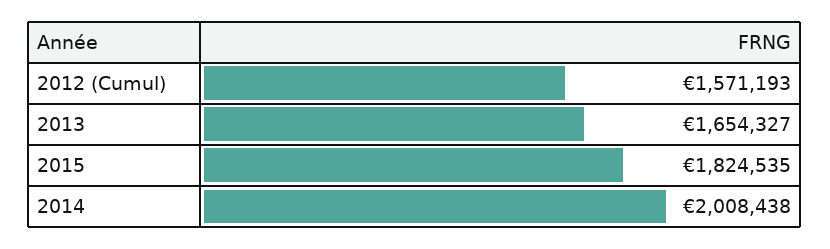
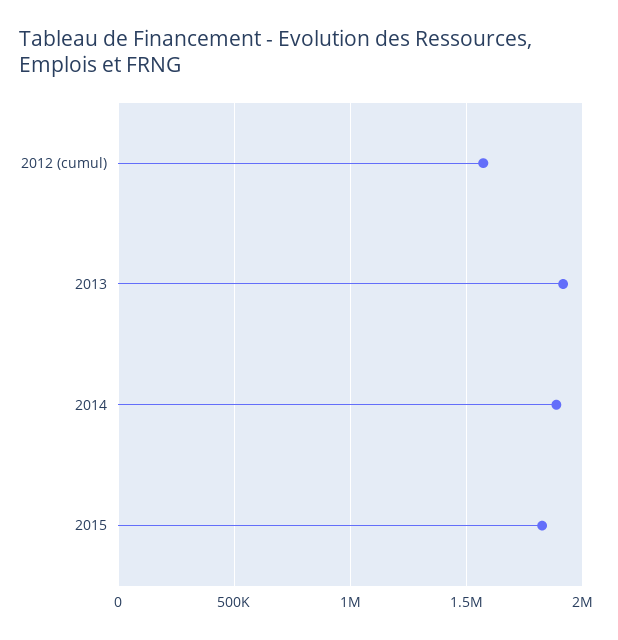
  {
    "2012 (Cumul)": 1571193,
-   "2013": 1654327,
+   "2013": 1900000,
    "2015": 1824535,
-   "2014": 2008438
+   "2014": 1900000
  }

